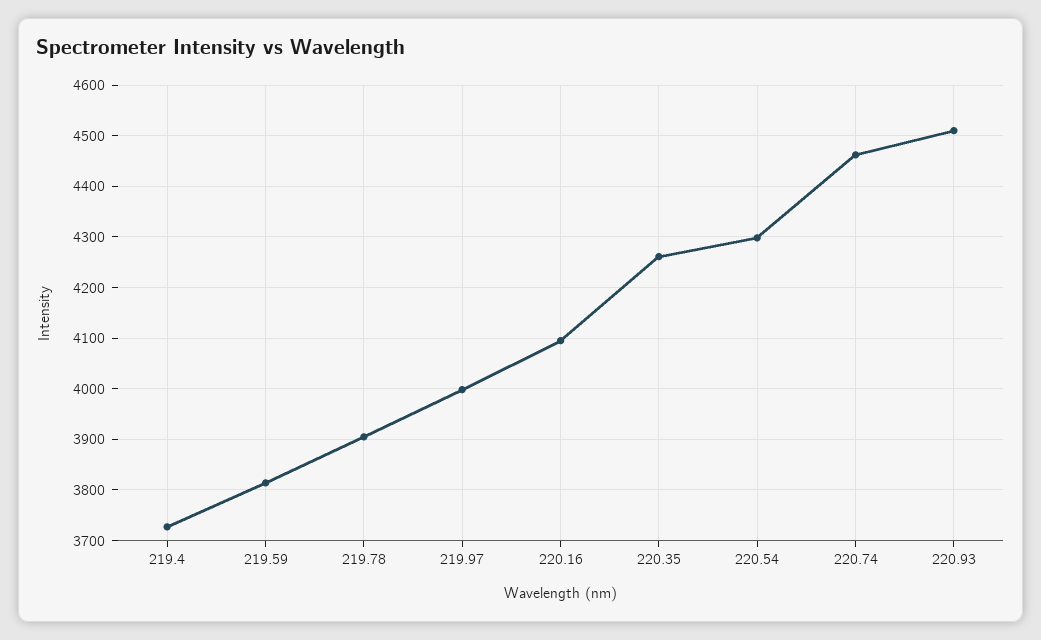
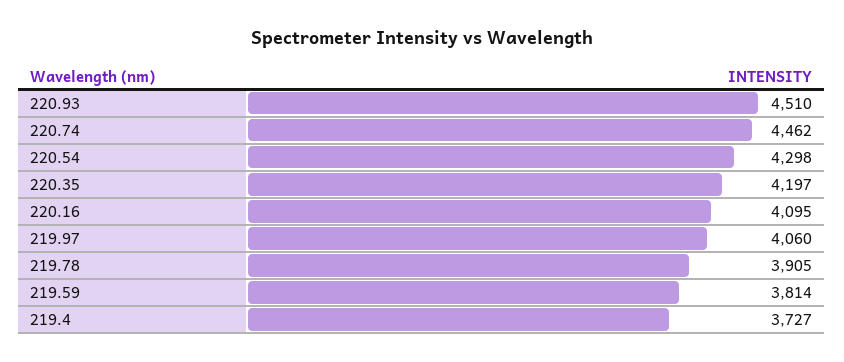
  {
    "219.4": 3727,
    "219.59": 3814,
    "219.78": 3905,
-   "219.97": 4000,
+   "219.97": 4060,
    "220.16": 4095,
-   "220.35": 4260,
+   "220.35": 4197,
    "220.54": 4298,
    "220.74": 4462,
    "220.93": 4510
  }

